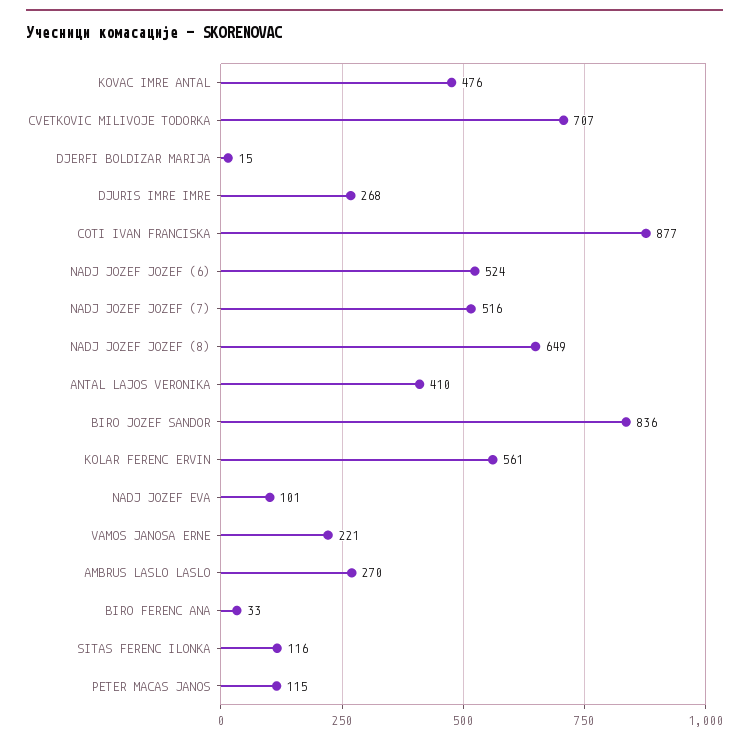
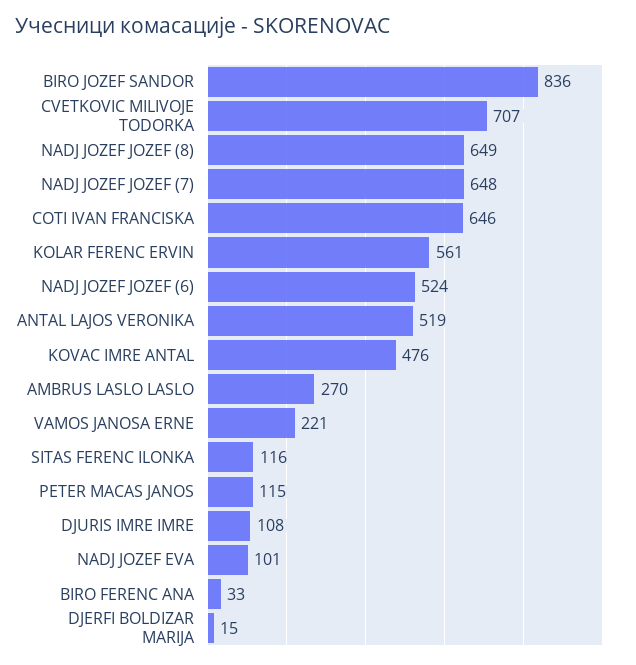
  {
    "KOVAC IMRE ANTAL": 476,
    "CVETKOVIC MILIVOJE TODORKA": 707,
    "DJERFI BOLDIZAR MARIJA": 15,
-   "DJURIS IMRE IMRE": 268,
+   "DJURIS IMRE IMRE": 108,
-   "COTI IVAN FRANCISKA": 877,
+   "COTI IVAN FRANCISKA": 646,
    "NADJ JOZEF JOZEF (6)": 524,
-   "NADJ JOZEF JOZEF (7)": 516,
+   "NADJ JOZEF JOZEF (7)": 648,
    "NADJ JOZEF JOZEF (8)": 649,
-   "ANTAL LAJOS VERONIKA": 410,
+   "ANTAL LAJOS VERONIKA": 519,
    "BIRO JOZEF SANDOR": 836,
    "KOLAR FERENC ERVIN": 561,
    "NADJ JOZEF EVA": 101,
    "VAMOS JANOSA ERNE": 221,
    "AMBRUS LASLO LASLO": 270,
    "BIRO FERENC ANA": 33,
    "SITAS FERENC ILONKA": 116,
    "PETER MACAS JANOS": 115
  }

